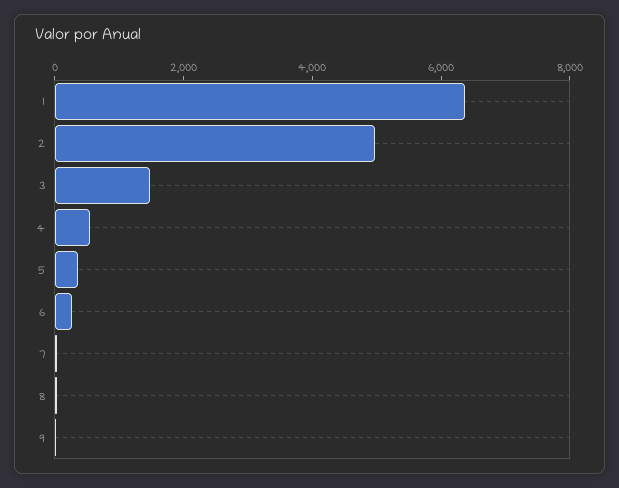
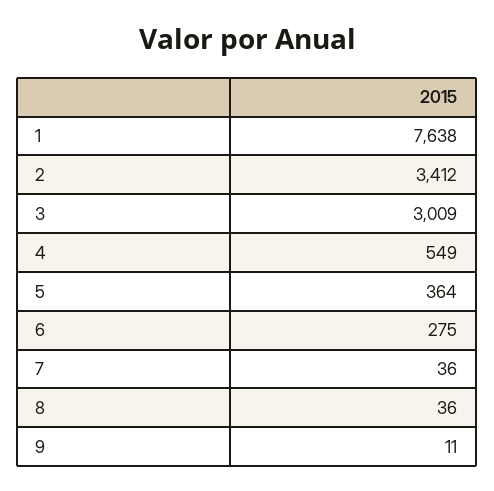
  {
-   "1": 6500,
+   "1": 7638,
-   "2": 5000,
+   "2": 3412,
-   "3": 1500,
+   "3": 3009,
    "4": 549,
    "5": 364,
    "6": 275,
    "7": 36,
    "8": 36,
    "9": 11
  }

